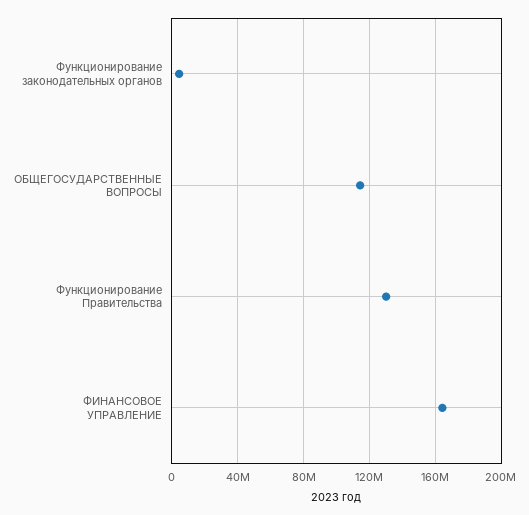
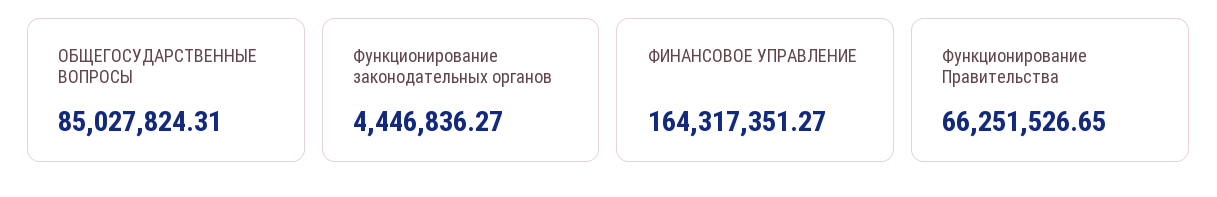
  {
    "Функционирование законодательных органов": 4446836.27,
-   "ОБЩЕГОСУДАРСТВЕННЫЕ ВОПРОСЫ": 115000000,
+   "ОБЩЕГОСУДАРСТВЕННЫЕ ВОПРОСЫ": 85027824.31,
-   "Функционирование Правительства": 130000000,
+   "Функционирование Правительства": 66251526.65,
    "ФИНАНСОВОЕ УПРАВЛЕНИЕ": 164317351.27
  }

